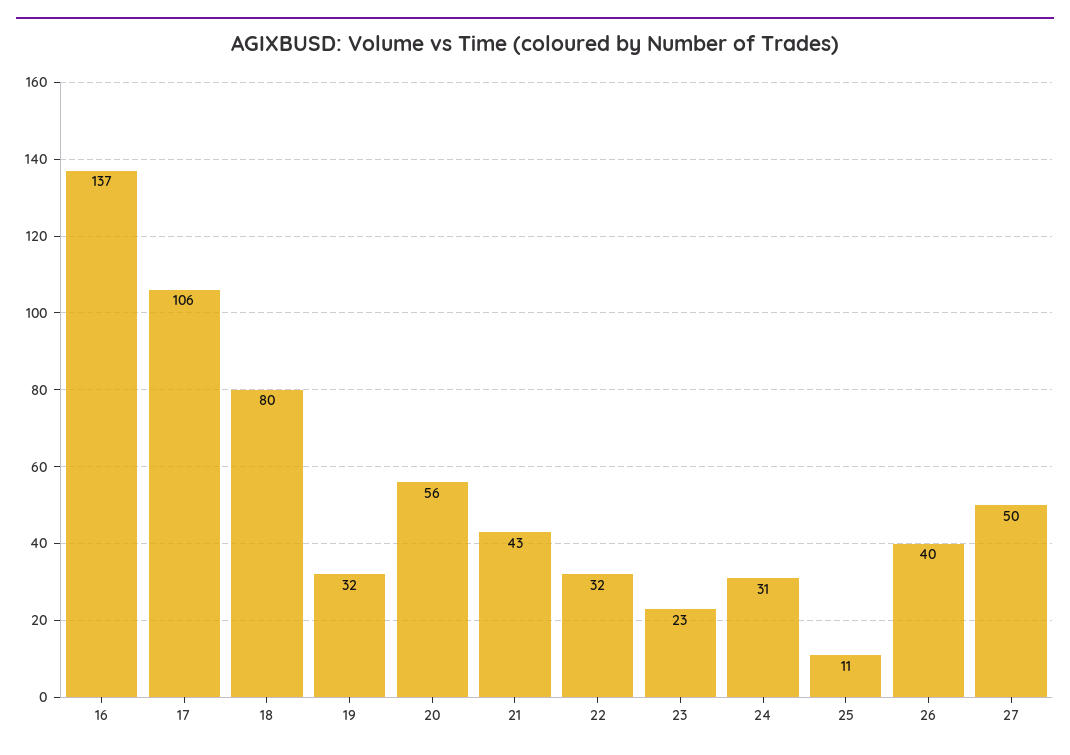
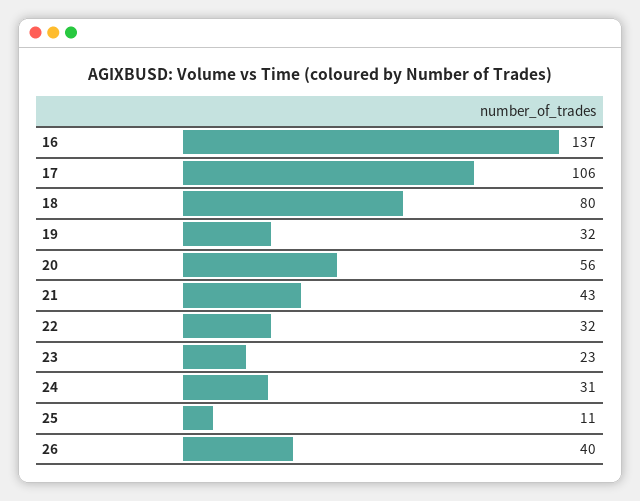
  {
    "16": 137,
    "17": 106,
    "18": 80,
    "19": 32,
    "20": 56,
    "21": 43,
    "22": 32,
    "23": 23,
    "24": 31,
    "25": 11,
-   "26": 40,
+   "26": 40
-   "27": 50
  }

